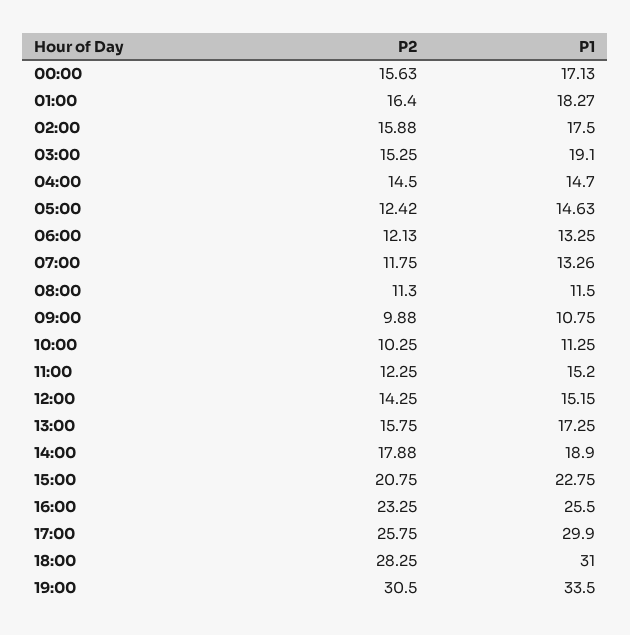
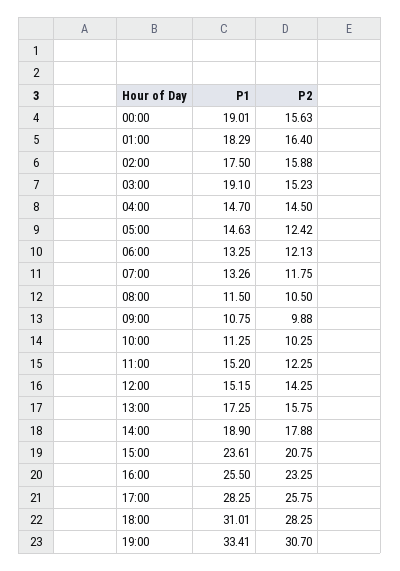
  {
    "P2": {
      "00:00": 15.63,
      "01:00": 16.4,
      "02:00": 15.88,
-     "03:00": 15.25,
+     "03:00": 15.23,
      "04:00": 14.5,
      "05:00": 12.42,
      "06:00": 12.13,
      "07:00": 11.75,
-     "08:00": 11.3,
+     "08:00": 10.5,
      "09:00": 9.88,
      "10:00": 10.25,
      "11:00": 12.25,
      "12:00": 14.25,
      "13:00": 15.75,
      "14:00": 17.88,
      "15:00": 20.75,
      "16:00": 23.25,
      "17:00": 25.75,
      "18:00": 28.25,
-     "19:00": 30.5
+     "19:00": 30.7
    },
    "P1": {
-     "00:00": 17.13,
+     "00:00": 19.01,
-     "01:00": 18.27,
+     "01:00": 18.29,
      "02:00": 17.5,
      "03:00": 19.1,
      "04:00": 14.7,
      "05:00": 14.63,
      "06:00": 13.25,
      "07:00": 13.26,
      "08:00": 11.5,
      "09:00": 10.75,
      "10:00": 11.25,
      "11:00": 15.2,
      "12:00": 15.15,
      "13:00": 17.25,
      "14:00": 18.9,
-     "15:00": 22.75,
+     "15:00": 23.61,
      "16:00": 25.5,
-     "17:00": 29.9,
+     "17:00": 28.25,
-     "18:00": 31,
+     "18:00": 31.01,
-     "19:00": 33.5
+     "19:00": 33.41
    }
  }

